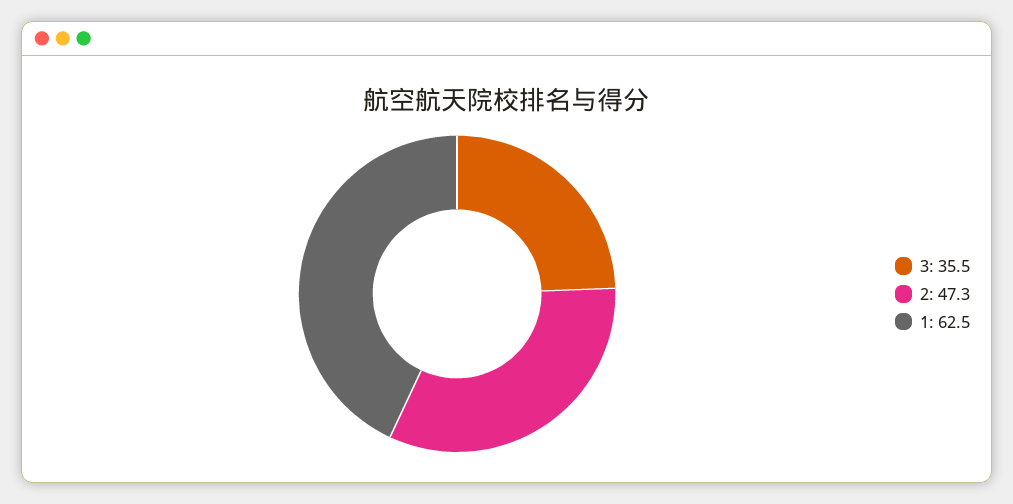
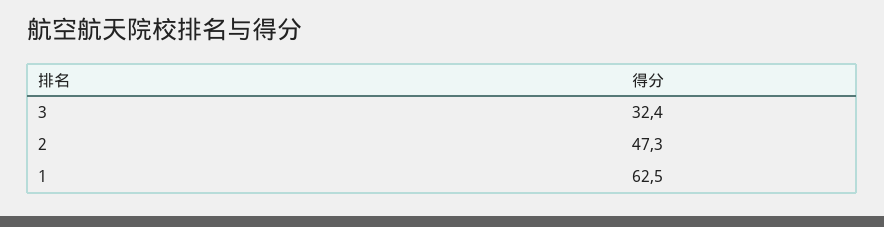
  {
-   "3": 35.5,
+   "3": 32.4,
    "2": 47.3,
    "1": 62.5
  }

